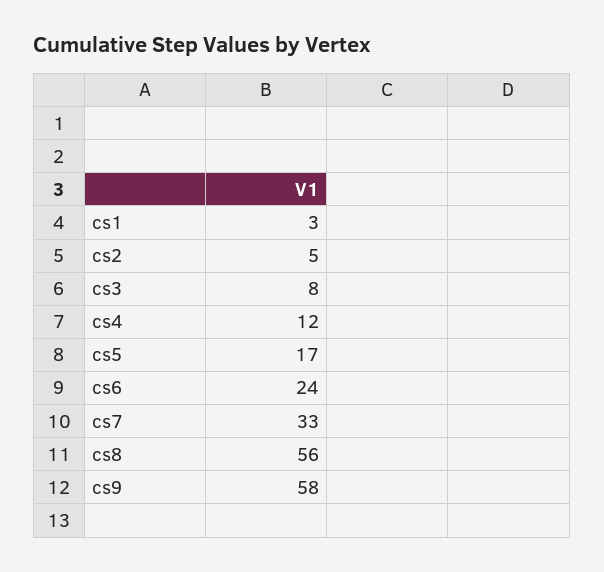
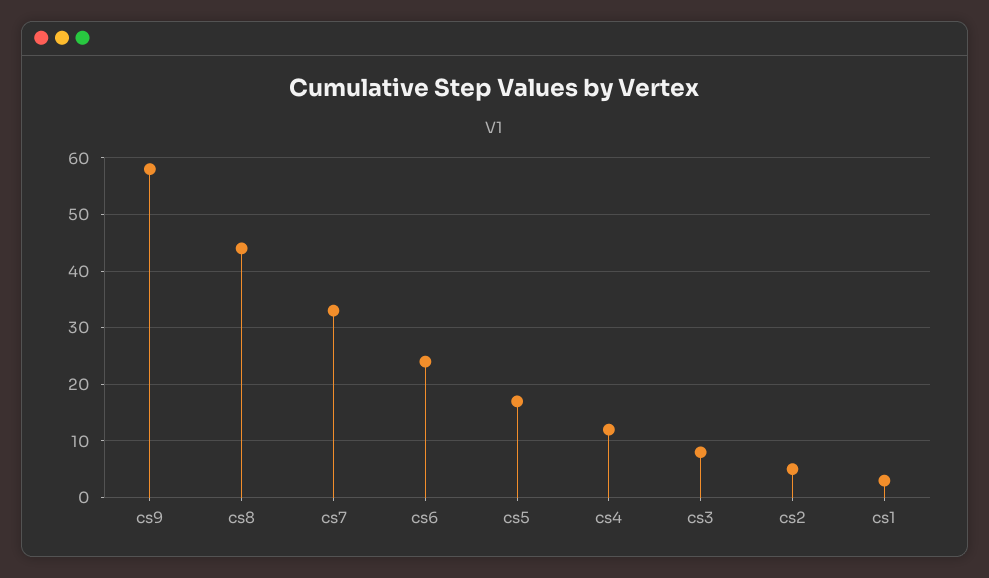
  {
    "cs1": 3,
    "cs2": 5,
    "cs3": 8,
    "cs4": 12,
    "cs5": 17,
    "cs6": 24,
    "cs7": 33,
-   "cs8": 56,
+   "cs8": 45,
    "cs9": 58
  }

